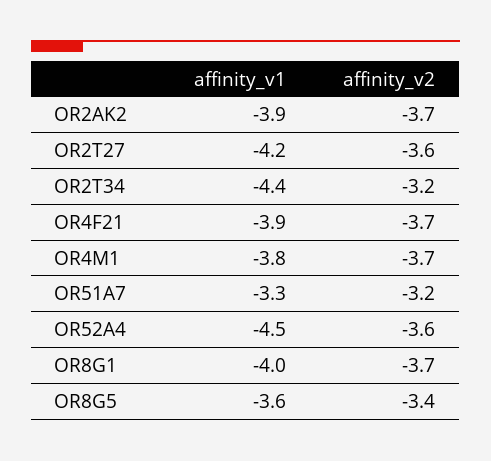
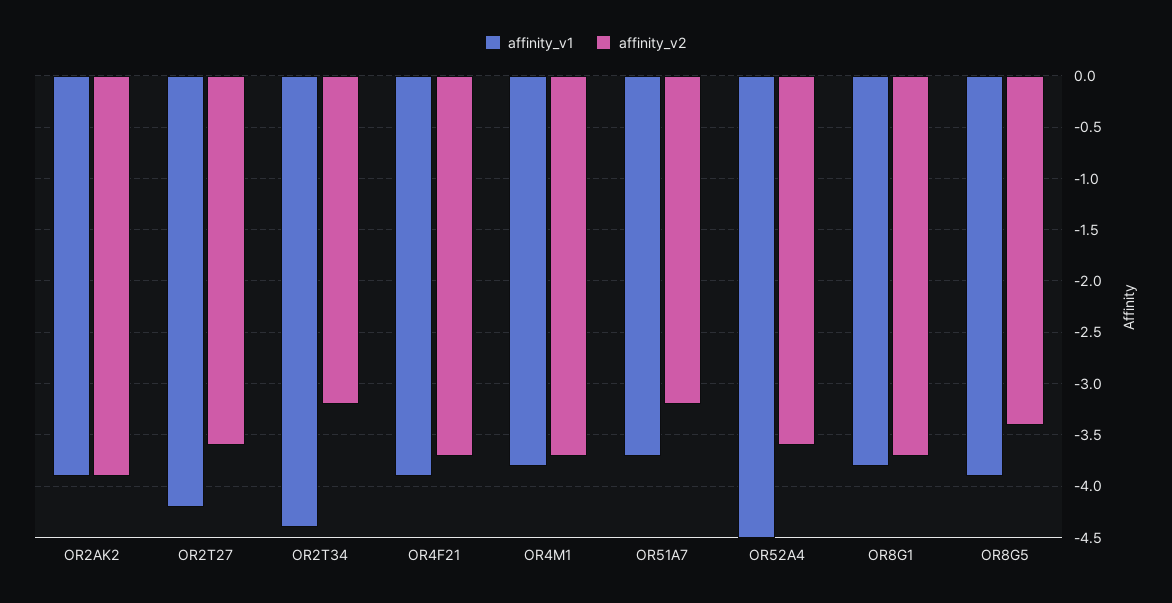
  {
    "affinity_v1": {
      "OR2AK2": -3.9,
      "OR2T27": -4.2,
      "OR2T34": -4.4,
      "OR4F21": -3.9,
      "OR4M1": -3.8,
-     "OR51A7": -3.3,
+     "OR51A7": -3.7,
      "OR52A4": -4.5,
-     "OR8G1": -4,
+     "OR8G1": -3.8,
-     "OR8G5": -3.6
+     "OR8G5": -3.9
    },
    "affinity_v2": {
-     "OR2AK2": -3.7,
+     "OR2AK2": -3.9,
      "OR2T27": -3.6,
      "OR2T34": -3.2,
      "OR4F21": -3.7,
      "OR4M1": -3.7,
      "OR51A7": -3.2,
      "OR52A4": -3.6,
      "OR8G1": -3.7,
      "OR8G5": -3.4
    }
  }

